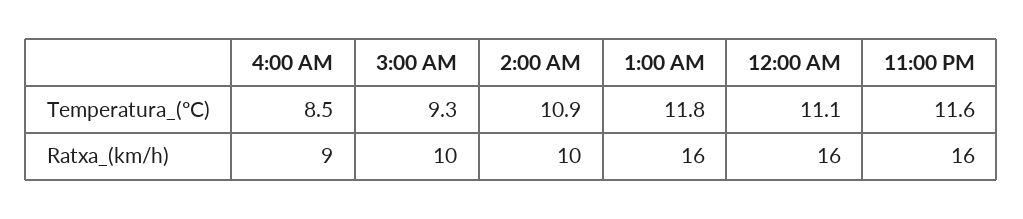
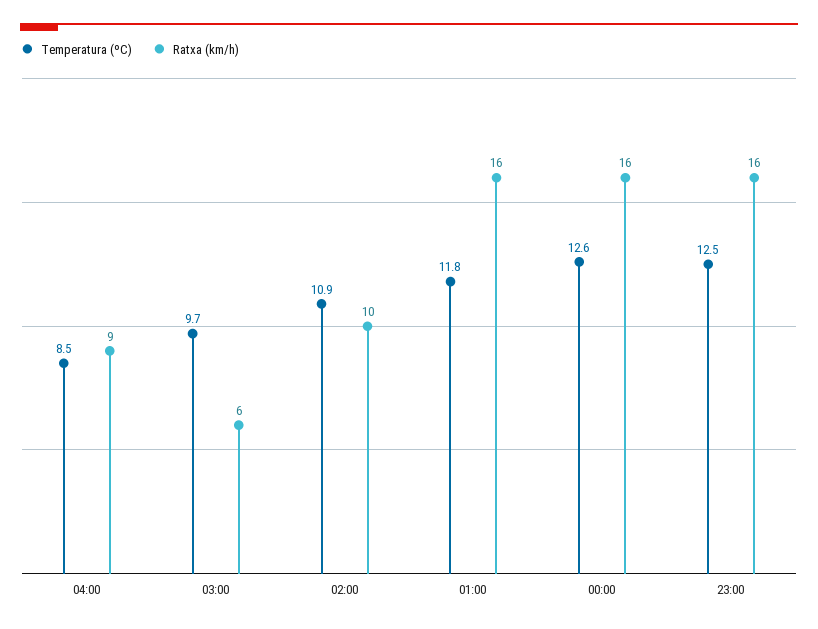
  {
    "Temperatura_(ºC)": {
      "4:00 AM": 8.5,
-     "3:00 AM": 9.3,
+     "3:00 AM": 9.7,
      "2:00 AM": 10.9,
      "1:00 AM": 11.8,
-     "12:00 AM": 11.1,
+     "12:00 AM": 12.6,
-     "11:00 PM": 11.6
+     "11:00 PM": 12.5
    },
    "Ratxa_(km/h)": {
      "4:00 AM": 9,
-     "3:00 AM": 10,
+     "3:00 AM": 6,
      "2:00 AM": 10,
      "1:00 AM": 16,
      "12:00 AM": 16,
      "11:00 PM": 16
    }
  }

